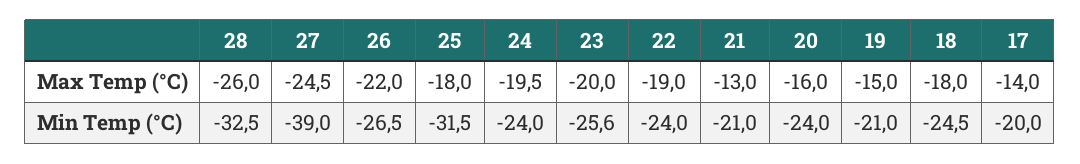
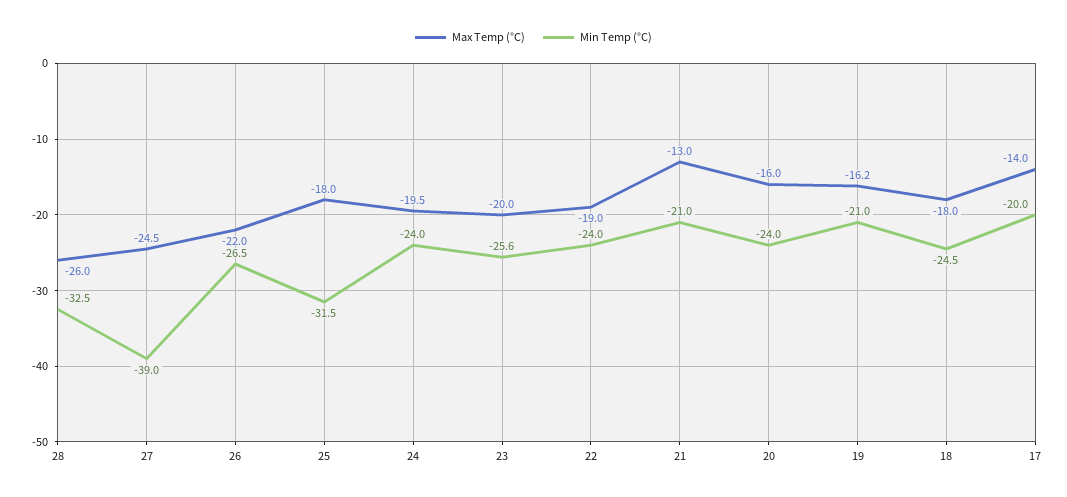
  {
    "Max Temp (°C)": {
      "28": -26,
      "27": -24.5,
      "26": -22,
      "25": -18,
      "24": -19.5,
      "23": -20,
      "22": -19,
      "21": -13,
      "20": -16,
-     "19": -15,
+     "19": -16.2,
      "18": -18,
      "17": -14
    },
    "Min Temp (°C)": {
      "28": -32.5,
      "27": -39,
      "26": -26.5,
      "25": -31.5,
      "24": -24,
      "23": -25.6,
      "22": -24,
      "21": -21,
      "20": -24,
      "19": -21,
      "18": -24.5,
      "17": -20
    }
  }

